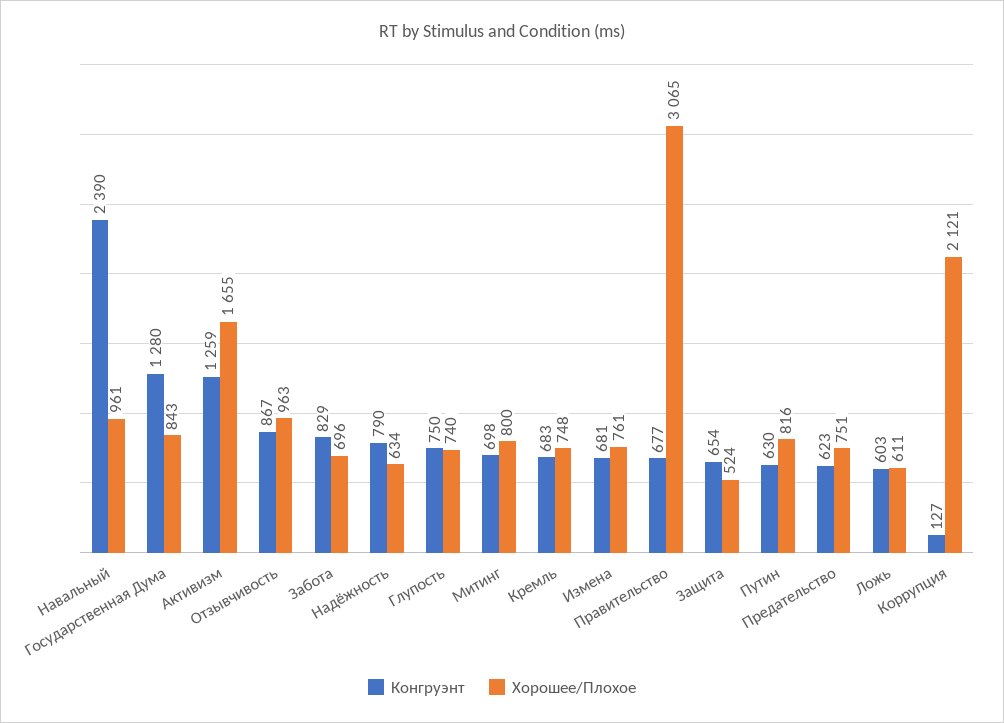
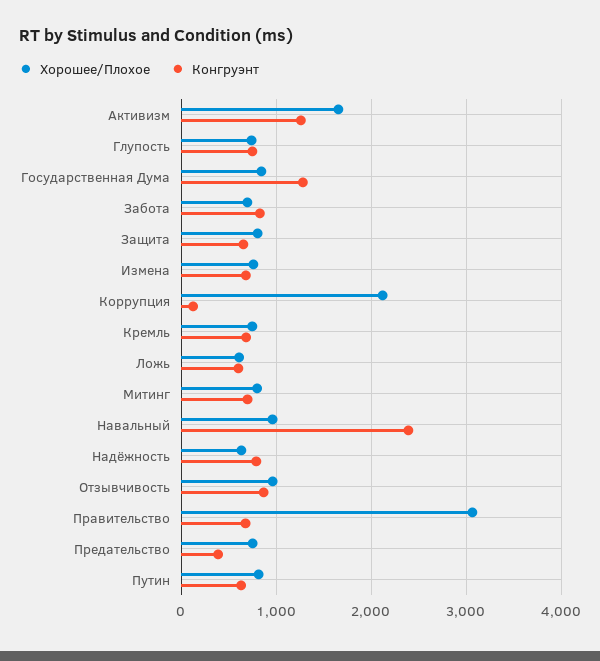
  {
    "Конгруэнт": {
      "Навальный": 2390,
      "Государственная Дума": 1280,
      "Активизм": 1259,
      "Отзывчивость": 867,
      "Забота": 829,
      "Надёжность": 790,
      "Глупость": 750,
      "Митинг": 698,
      "Кремль": 683,
      "Измена": 681,
      "Правительство": 677,
      "Защита": 654,
      "Путин": 630,
-     "Предательство": 623,
+     "Предательство": 400,
      "Ложь": 603,
      "Коррупция": 127
    },
    "Хорошее/Плохое": {
      "Навальный": 961,
      "Государственная Дума": 843,
      "Активизм": 1655,
      "Отзывчивость": 963,
      "Забота": 696,
      "Надёжность": 634,
      "Глупость": 740,
      "Митинг": 800,
      "Кремль": 748,
      "Измена": 761,
      "Правительство": 3065,
-     "Защита": 524,
+     "Защита": 800,
      "Путин": 816,
      "Предательство": 751,
      "Ложь": 611,
      "Коррупция": 2121
    }
  }

